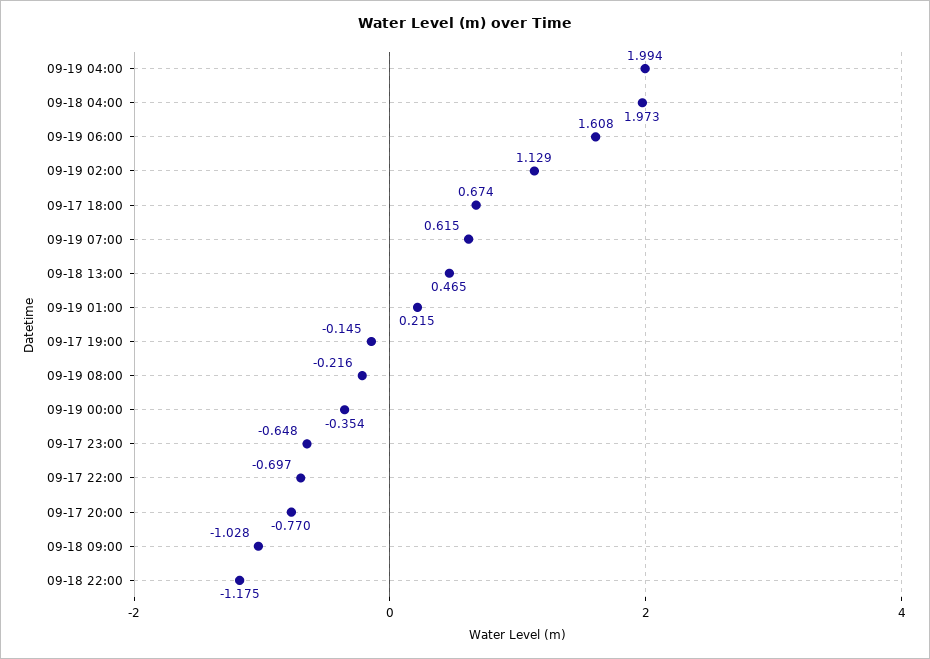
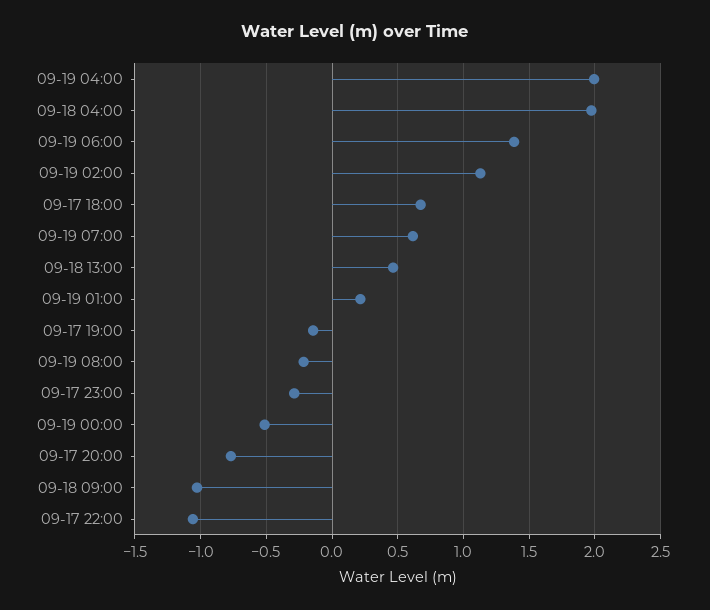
  {
    "09-19 04:00": 1.994,
    "09-18 04:00": 1.973,
-   "09-19 06:00": 1.608,
+   "09-19 06:00": 1.4,
    "09-19 02:00": 1.129,
    "09-17 18:00": 0.674,
    "09-19 07:00": 0.615,
    "09-18 13:00": 0.465,
    "09-19 01:00": 0.215,
    "09-17 19:00": -0.145,
    "09-19 08:00": -0.216,
-   "09-19 00:00": -0.354,
+   "09-19 00:00": -0.5,
-   "09-17 23:00": -0.648,
+   "09-17 23:00": -0.3,
-   "09-17 22:00": -0.697,
+   "09-17 22:00": -1.05,
    "09-17 20:00": -0.77,
-   "09-18 09:00": -1.028,
+   "09-18 09:00": -1.028
-   "09-18 22:00": -1.175
  }

